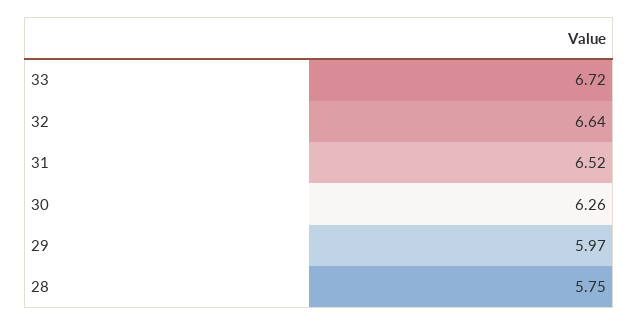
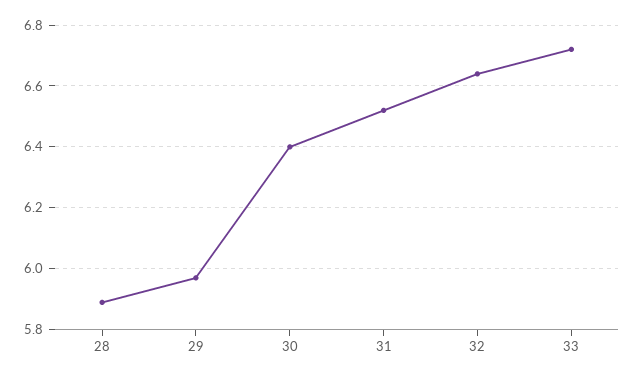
  {
    "33": 6.72,
    "32": 6.64,
    "31": 6.52,
-   "30": 6.26,
+   "30": 6.4,
    "29": 5.97,
-   "28": 5.75
+   "28": 5.9
  }

